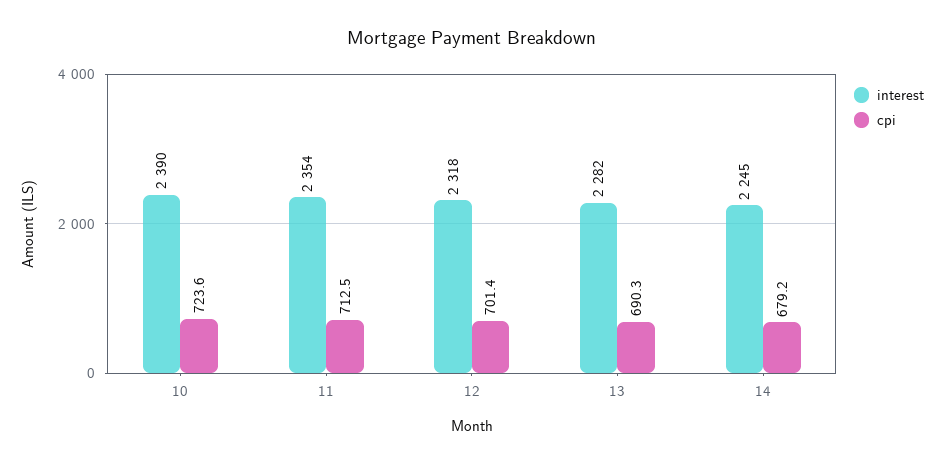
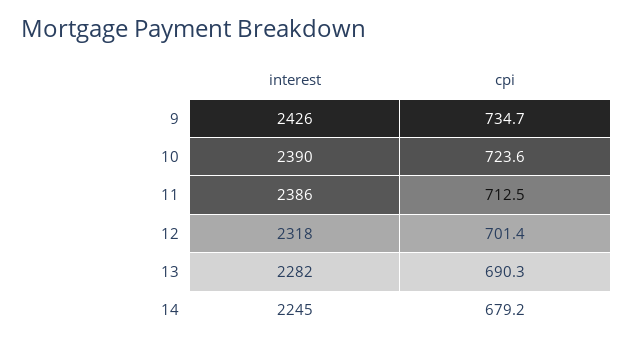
  {
    "interest": {
      "10": 2390,
-     "11": 2354,
+     "11": 2386,
      "12": 2318,
      "13": 2282,
-     "14": 2245
+     "14": 2245,
+     "9": 2426
    },
    "cpi": {
      "10": 723.6,
      "11": 712.5,
      "12": 701.4,
      "13": 690.3,
-     "14": 679.2
+     "14": 679.2,
+     "9": 734.7
    }
  }

